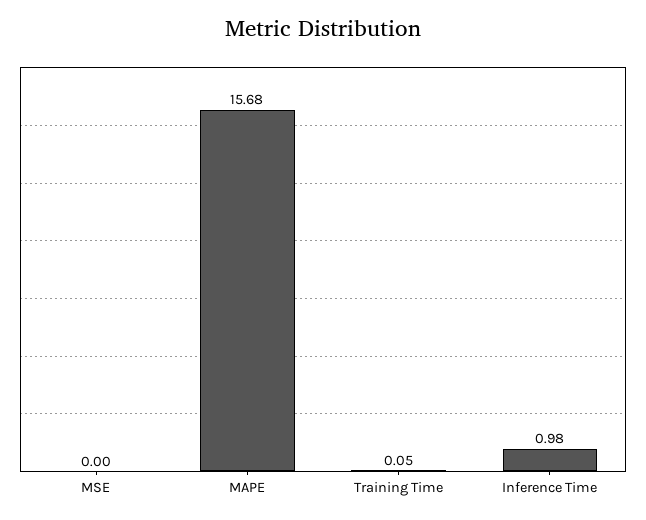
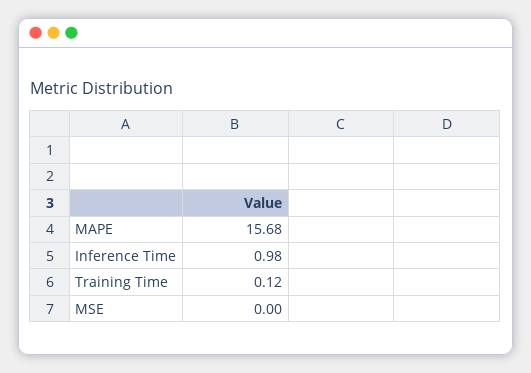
  {
    "MSE": 0,
    "MAPE": 15.68,
-   "Training Time": 0.05,
+   "Training Time": 0.12,
    "Inference Time": 0.98
  }

